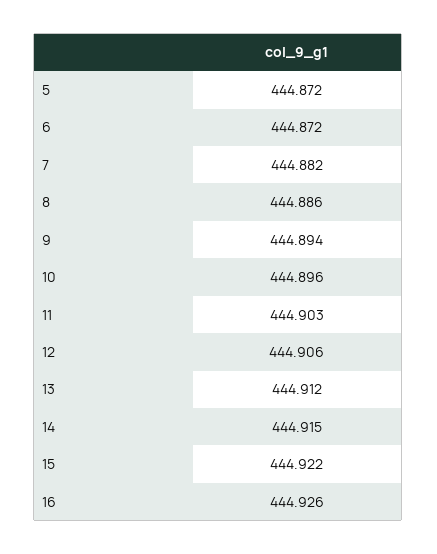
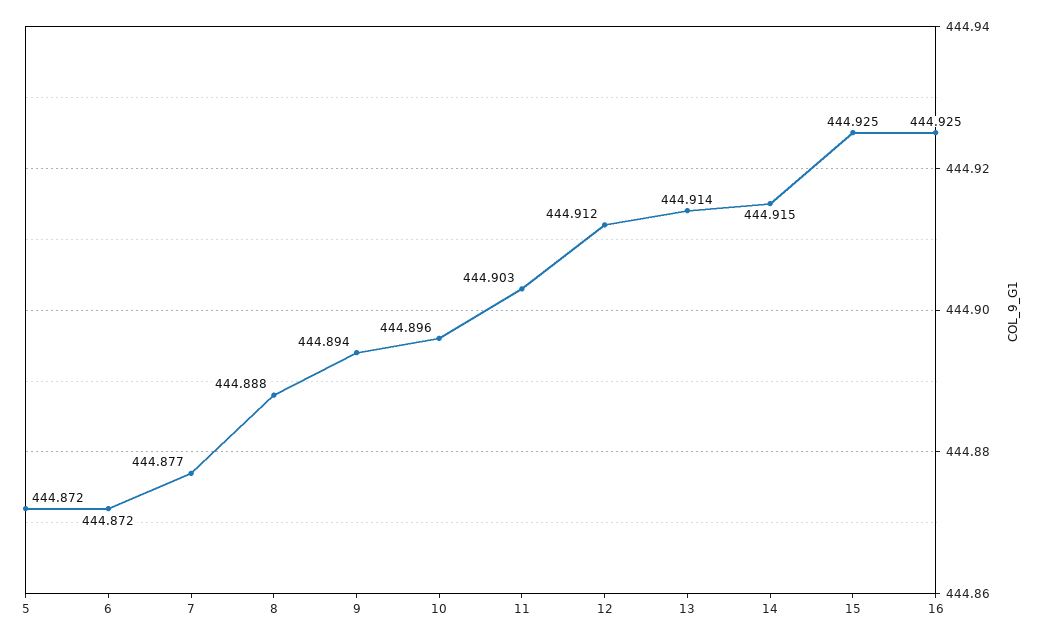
  {
    "5": 444.872,
    "6": 444.872,
-   "7": 444.882,
+   "7": 444.877,
-   "8": 444.886,
+   "8": 444.888,
    "9": 444.894,
    "10": 444.896,
    "11": 444.903,
-   "12": 444.906,
+   "12": 444.912,
-   "13": 444.912,
+   "13": 444.914,
    "14": 444.915,
-   "15": 444.922,
+   "15": 444.925,
-   "16": 444.926
+   "16": 444.925
  }

